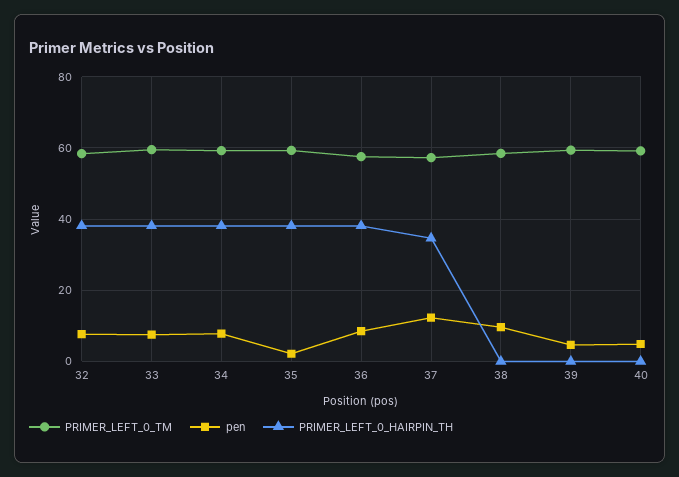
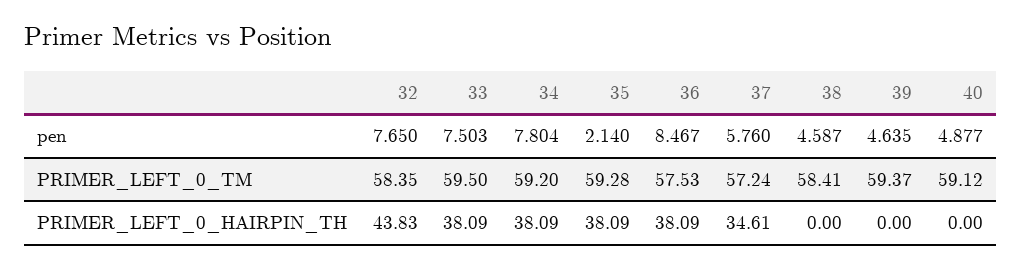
  {
    "PRIMER_LEFT_0_TM": {
      "32": 58.35,
      "33": 59.5,
      "34": 59.2,
      "35": 59.28,
      "36": 57.53,
      "37": 57.24,
      "38": 58.41,
      "39": 59.37,
      "40": 59.12
    },
    "pen": {
      "32": 7.65,
      "33": 7.503,
      "34": 7.804,
      "35": 2.14,
      "36": 8.467,
-     "37": 12,
+     "37": 5.76,
-     "38": 10,
+     "38": 4.587,
      "39": 4.635,
      "40": 4.877
    },
    "PRIMER_LEFT_0_HAIRPIN_TH": {
-     "32": 38,
+     "32": 43.83,
      "33": 38.09,
      "34": 38.09,
      "35": 38.09,
      "36": 38.09,
      "37": 34.61,
      "38": 0,
      "39": 0,
      "40": 0
    }
  }

